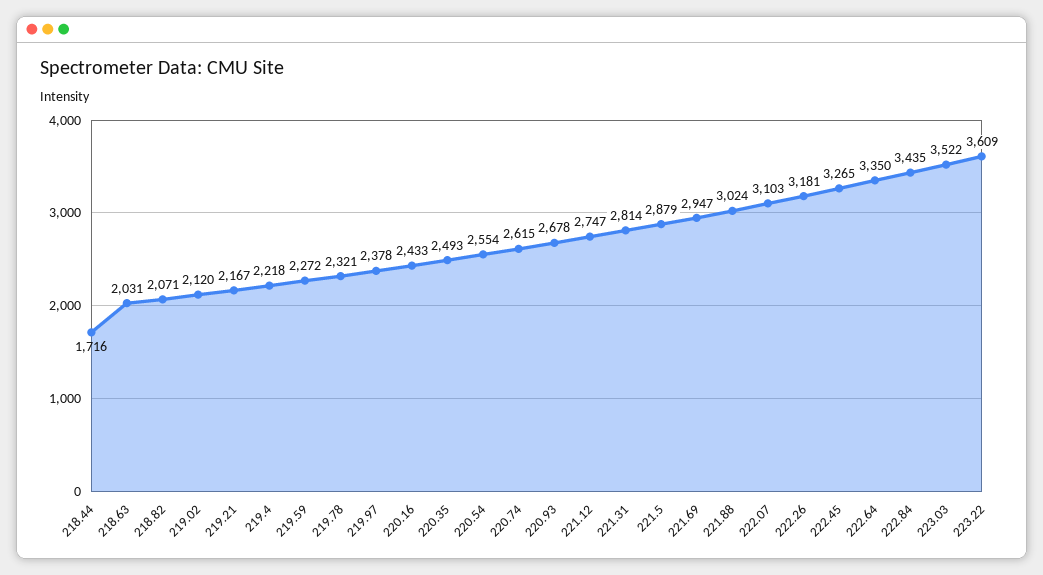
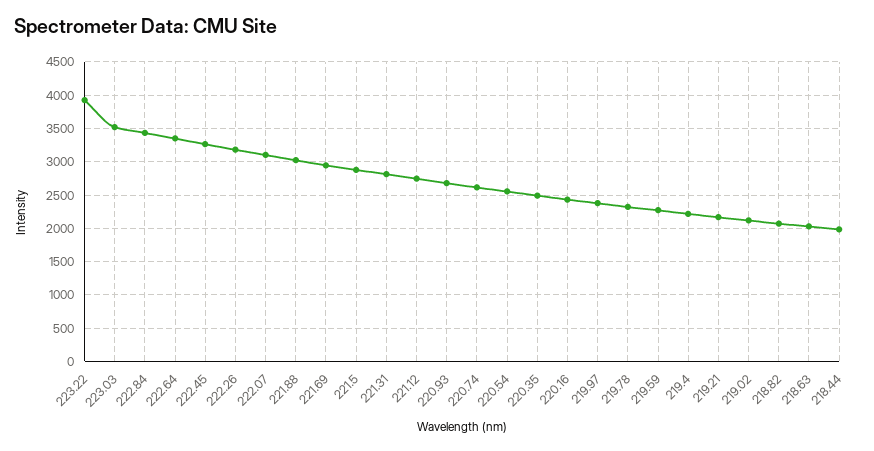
  {
-   "218.44": 1716,
+   "218.44": 2000,
    "218.63": 2031,
    "218.82": 2071,
    "219.02": 2120,
    "219.21": 2167,
    "219.4": 2218,
    "219.59": 2272,
    "219.78": 2321,
    "219.97": 2378,
    "220.16": 2433,
    "220.35": 2493,
    "220.54": 2554,
    "220.74": 2615,
    "220.93": 2678,
    "221.12": 2747,
    "221.31": 2814,
    "221.5": 2879,
    "221.69": 2947,
    "221.88": 3024,
    "222.07": 3103,
    "222.26": 3181,
    "222.45": 3265,
    "222.64": 3350,
    "222.84": 3435,
    "223.03": 3522,
-   "223.22": 3609
+   "223.22": 3900
  }

